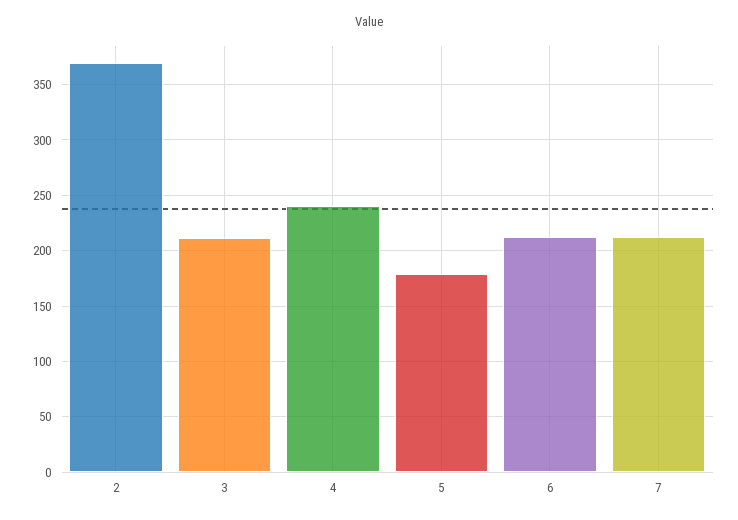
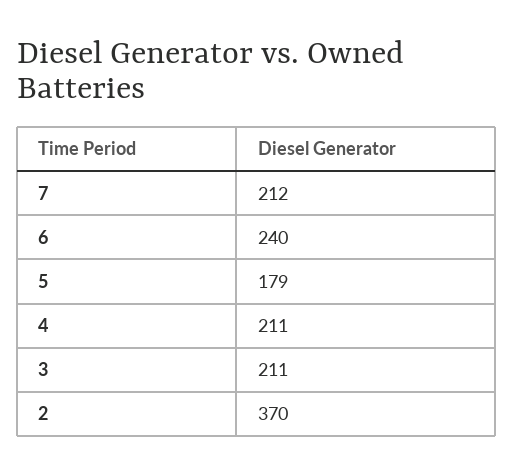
  {
    "2": 370,
    "3": 211,
-   "4": 240,
+   "4": 211,
    "5": 179,
-   "6": 210,
+   "6": 240,
    "7": 212
  }

